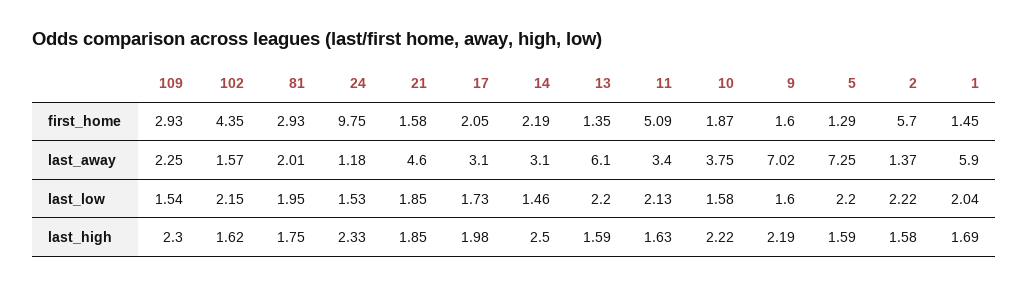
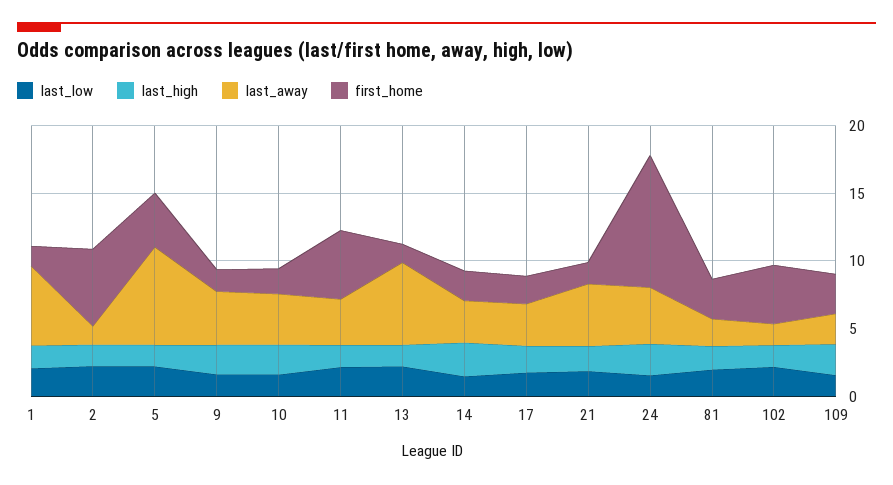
  {
    "first_home": {
      "109": 2.93,
      "102": 4.35,
      "81": 2.93,
      "24": 9.75,
      "21": 1.58,
      "17": 2.05,
      "14": 2.19,
      "13": 1.35,
      "11": 5.09,
      "10": 1.87,
      "9": 1.6,
-     "5": 1.29,
+     "5": 4,
      "2": 5.7,
      "1": 1.45
    },
    "last_away": {
      "109": 2.25,
      "102": 1.57,
      "81": 2.01,
-     "24": 1.18,
+     "24": 4,
      "21": 4.6,
      "17": 3.1,
      "14": 3.1,
      "13": 6.1,
      "11": 3.4,
      "10": 3.75,
-     "9": 7.02,
+     "9": 4,
      "5": 7.25,
      "2": 1.37,
      "1": 5.9
    },
    "last_low": {
      "109": 1.54,
      "102": 2.15,
      "81": 1.95,
      "24": 1.53,
      "21": 1.85,
      "17": 1.73,
      "14": 1.46,
      "13": 2.2,
      "11": 2.13,
      "10": 1.58,
      "9": 1.6,
      "5": 2.2,
      "2": 2.22,
      "1": 2.04
    },
    "last_high": {
      "109": 2.3,
      "102": 1.62,
      "81": 1.75,
      "24": 2.33,
      "21": 1.85,
      "17": 1.98,
      "14": 2.5,
      "13": 1.59,
      "11": 1.63,
      "10": 2.22,
      "9": 2.19,
      "5": 1.59,
      "2": 1.58,
      "1": 1.69
    }
  }

